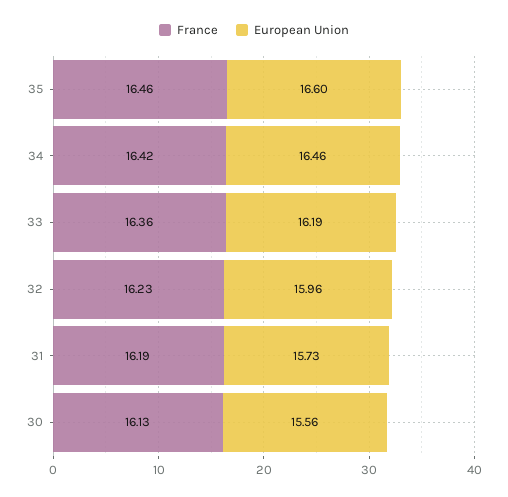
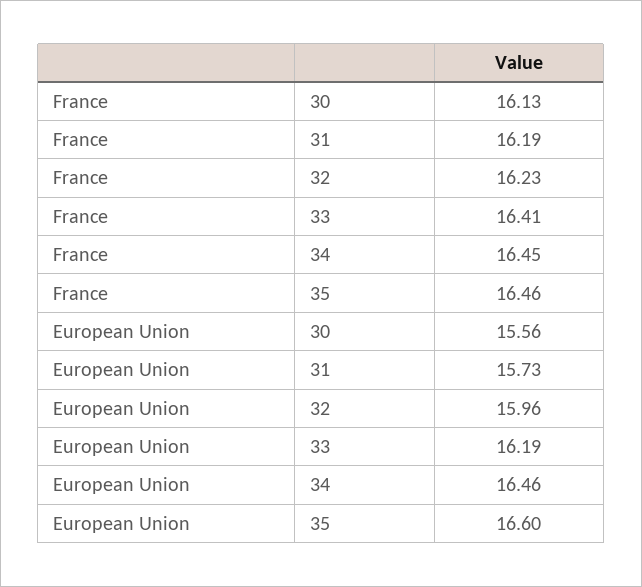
  {
    "France": {
      "35": 16.46,
-     "34": 16.42,
+     "34": 16.45,
-     "33": 16.36,
+     "33": 16.41,
      "32": 16.23,
      "31": 16.19,
      "30": 16.13
    },
    "European Union": {
      "35": 16.6,
      "34": 16.46,
      "33": 16.19,
      "32": 15.96,
      "31": 15.73,
      "30": 15.56
    }
  }

